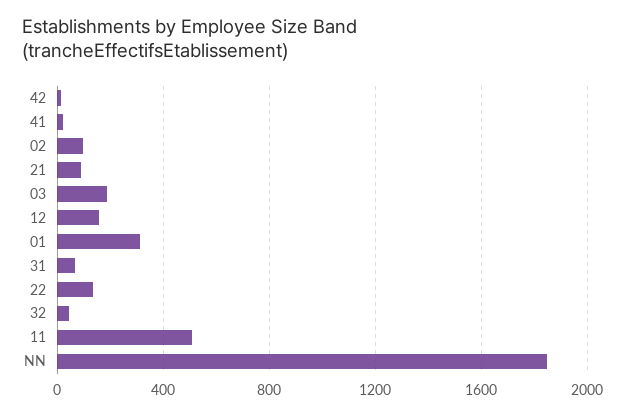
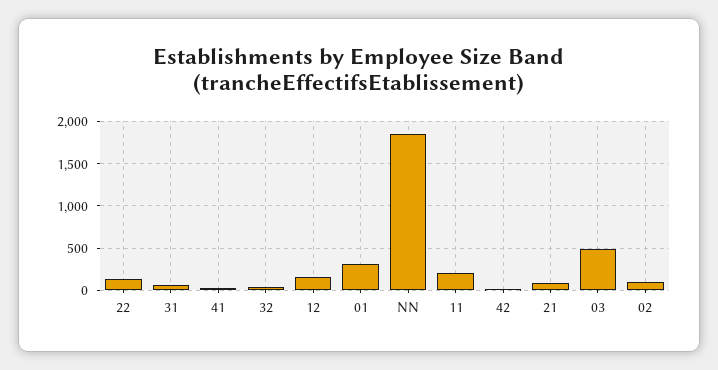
  {
    "42": 0,
    "41": 0,
    "02": 100,
    "21": 100,
-   "03": 200,
+   "03": 500,
    "12": 150,
    "01": 300,
    "31": 50,
    "22": 150,
    "32": 50,
-   "11": 500,
+   "11": 200,
    "NN": 1850
  }

